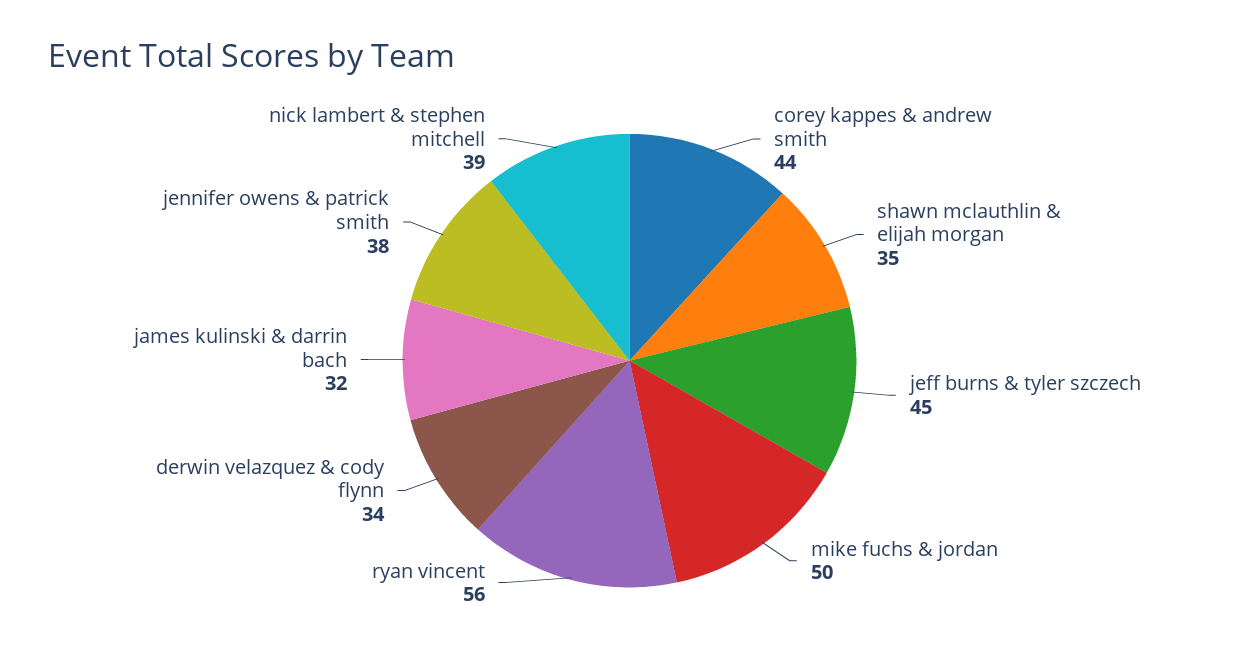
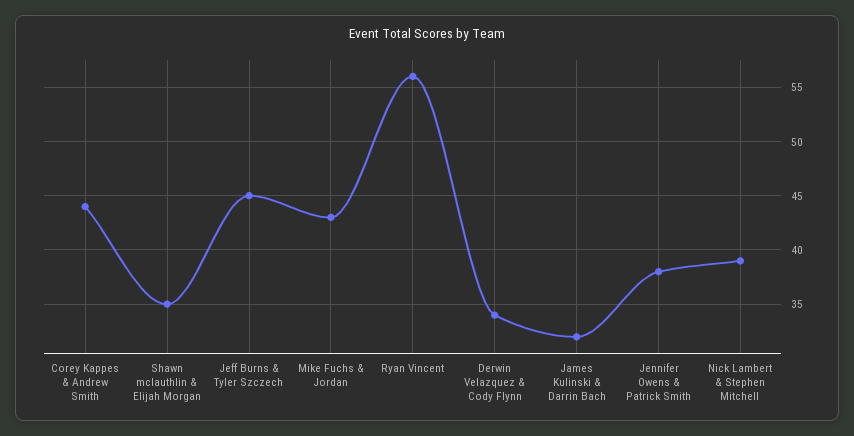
  {
    "corey kappes & andrew smith": 44,
    "shawn mclauthlin & elijah morgan": 35,
    "jeff burns & tyler szczech": 45,
-   "mike fuchs & jordan": 50,
+   "mike fuchs & jordan": 43,
    "ryan vincent": 56,
    "derwin velazquez & cody flynn": 34,
    "james kulinski & darrin bach": 32,
    "jennifer owens & patrick smith": 38,
    "nick lambert & stephen mitchell": 39
  }

